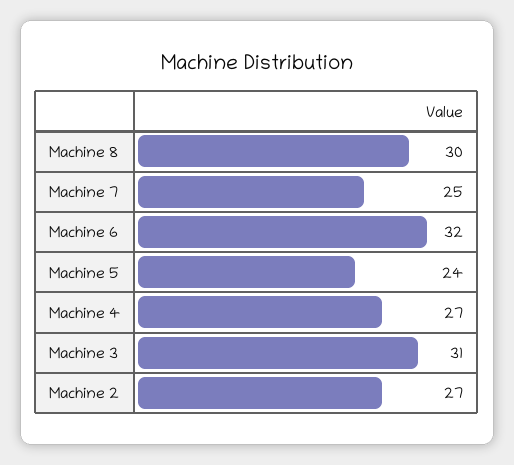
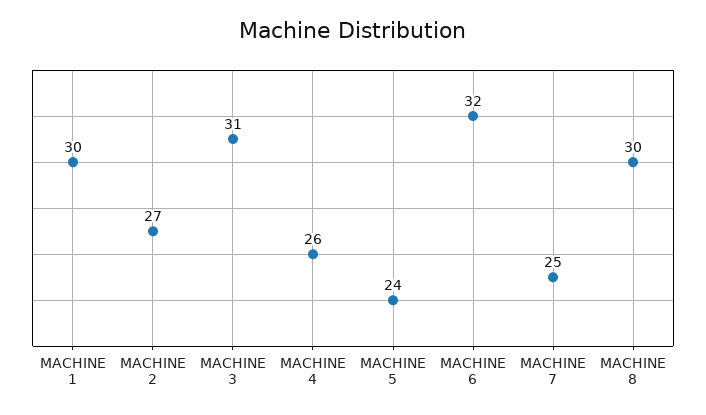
  {
    "Machine 8": 30,
    "Machine 7": 25,
    "Machine 6": 32,
    "Machine 5": 24,
-   "Machine 4": 27,
+   "Machine 4": 26,
    "Machine 3": 31,
-   "Machine 2": 27
+   "Machine 2": 27,
+   "MACHINE 1": 30
  }

